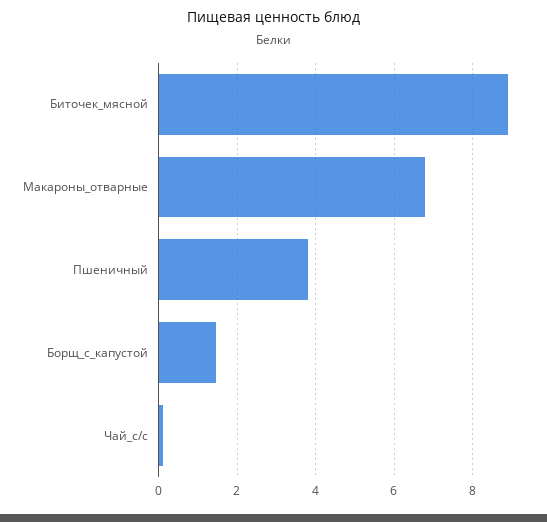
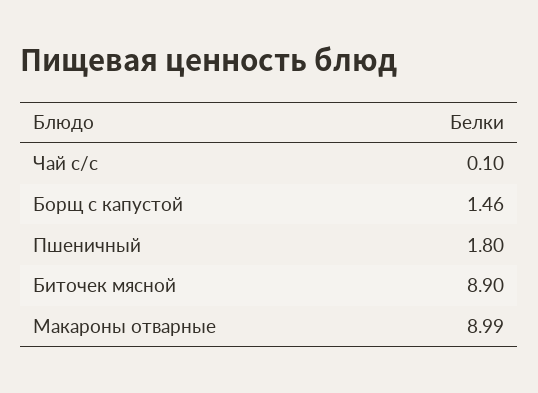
  {
    "Биточек_мясной": 8.9,
-   "Макароны_отварные": 6.8,
+   "Макароны_отварные": 8.99,
-   "Пшеничный": 3.8,
+   "Пшеничный": 1.8,
    "Борщ_с_капустой": 1.46,
    "Чай_с/с": 0.1
  }

